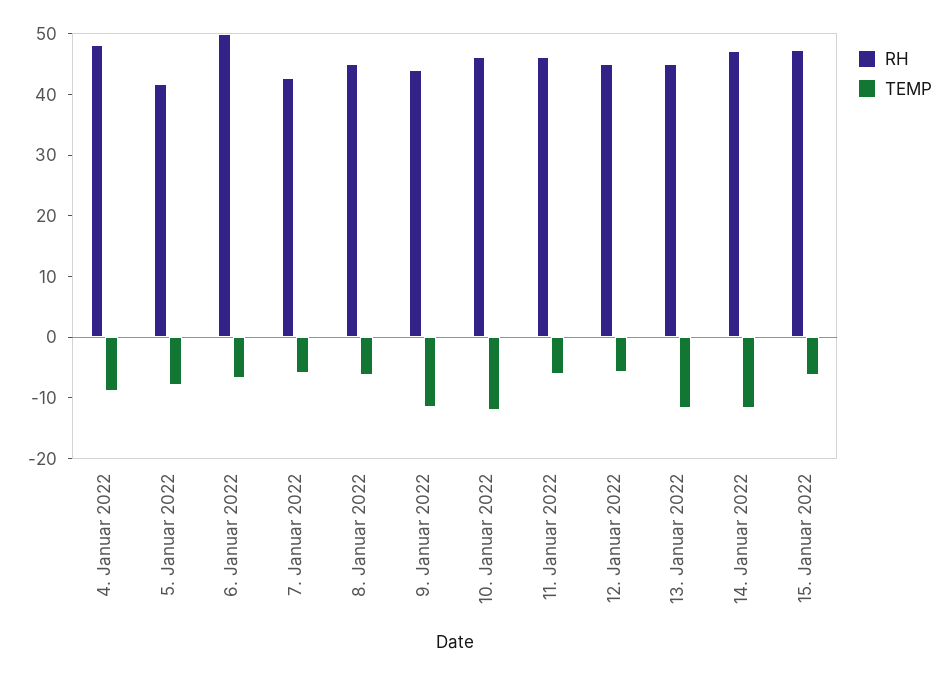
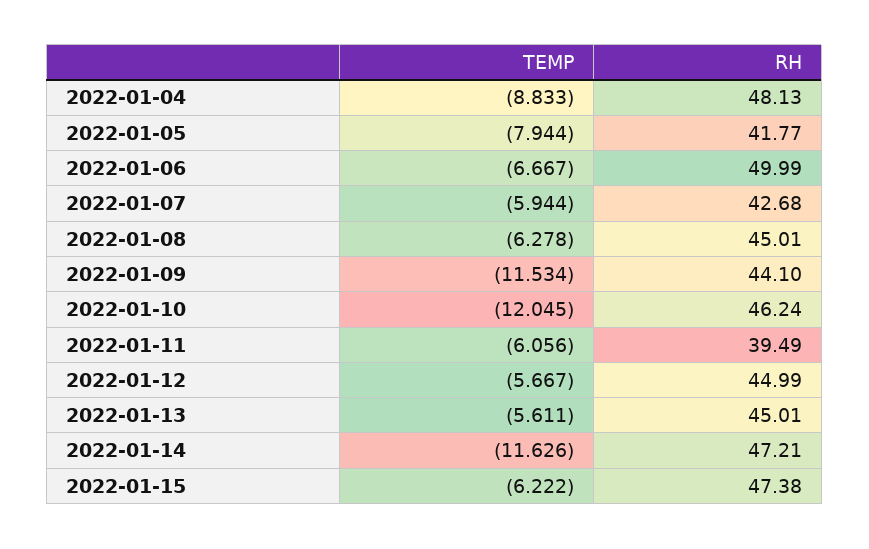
  {
    "RH": {
      "4. Januar 2022": 48.13,
      "5. Januar 2022": 41.77,
      "6. Januar 2022": 49.99,
      "7. Januar 2022": 42.68,
      "8. Januar 2022": 45.01,
      "9. Januar 2022": 44.1,
      "10. Januar 2022": 46.24,
-     "11. Januar 2022": 46,
+     "11. Januar 2022": 39.49,
      "12. Januar 2022": 44.99,
      "13. Januar 2022": 45.01,
      "14. Januar 2022": 47.21,
      "15. Januar 2022": 47.38
    },
    "TEMP": {
      "4. Januar 2022": -8.833,
      "5. Januar 2022": -7.944,
      "6. Januar 2022": -6.667,
      "7. Januar 2022": -5.944,
      "8. Januar 2022": -6.278,
      "9. Januar 2022": -11.534,
      "10. Januar 2022": -12.045,
      "11. Januar 2022": -6.056,
      "12. Januar 2022": -5.667,
-     "13. Januar 2022": -12,
+     "13. Januar 2022": -5.611,
      "14. Januar 2022": -11.626,
      "15. Januar 2022": -6.222
    }
  }

